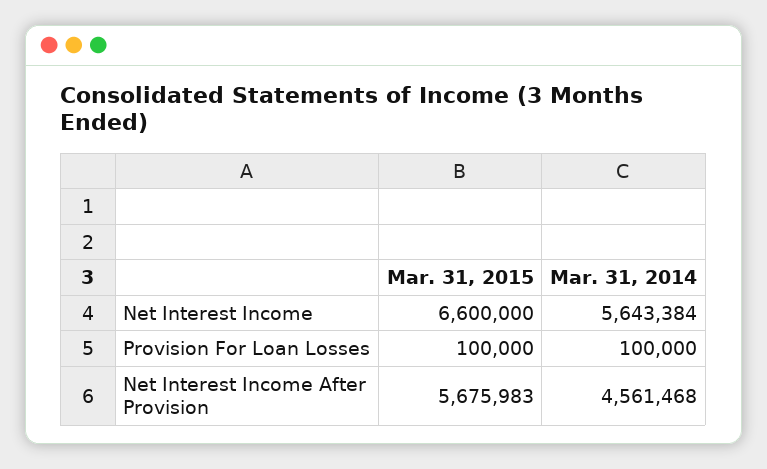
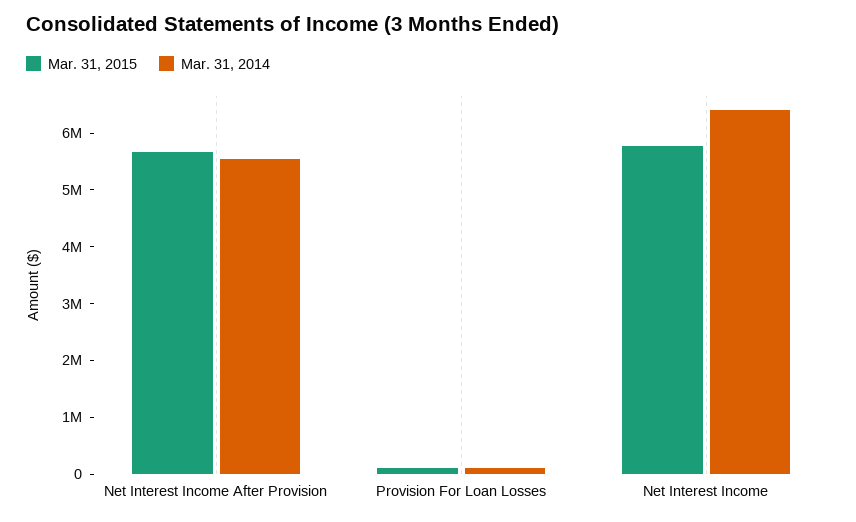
  {
    "Mar. 31, 2015": {
-     "Net Interest Income": 6600000,
+     "Net Interest Income": 5800000,
      "Provision For Loan Losses": 100000,
      "Net Interest Income After Provision": 5675983
    },
    "Mar. 31, 2014": {
-     "Net Interest Income": 5643384,
+     "Net Interest Income": 6400000,
      "Provision For Loan Losses": 100000,
-     "Net Interest Income After Provision": 4561468
+     "Net Interest Income After Provision": 5600000
    }
  }

